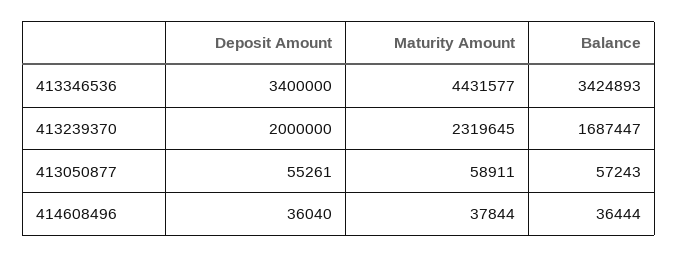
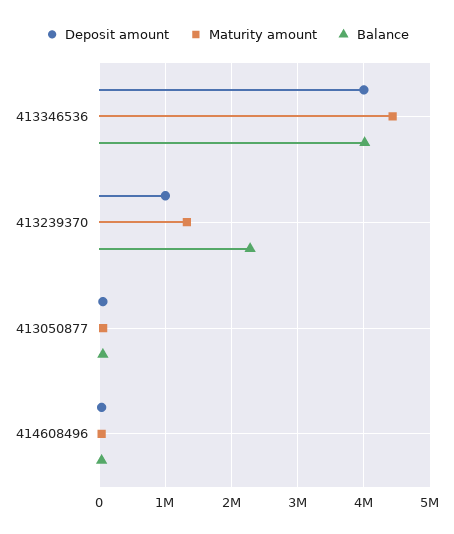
  {
    "Deposit Amount": {
-     "413346536": 3400000,
+     "413346536": 4000000,
-     "413239370": 2000000,
+     "413239370": 1000000,
      "413050877": 55261,
      "414608496": 36040
    },
    "Maturity Amount": {
      "413346536": 4431577,
-     "413239370": 2319645,
+     "413239370": 1300000,
      "413050877": 58911,
      "414608496": 37844
    },
    "Balance": {
-     "413346536": 3424893,
+     "413346536": 4000000,
-     "413239370": 1687447,
+     "413239370": 2300000,
      "413050877": 57243,
      "414608496": 36444
    }
  }

